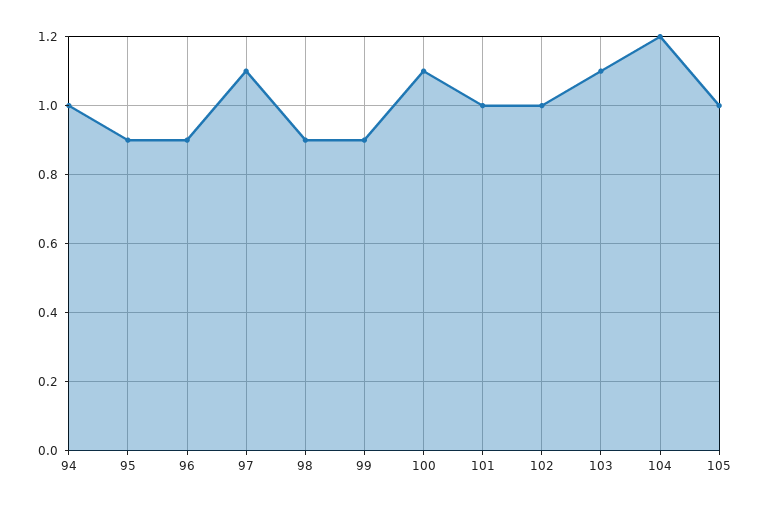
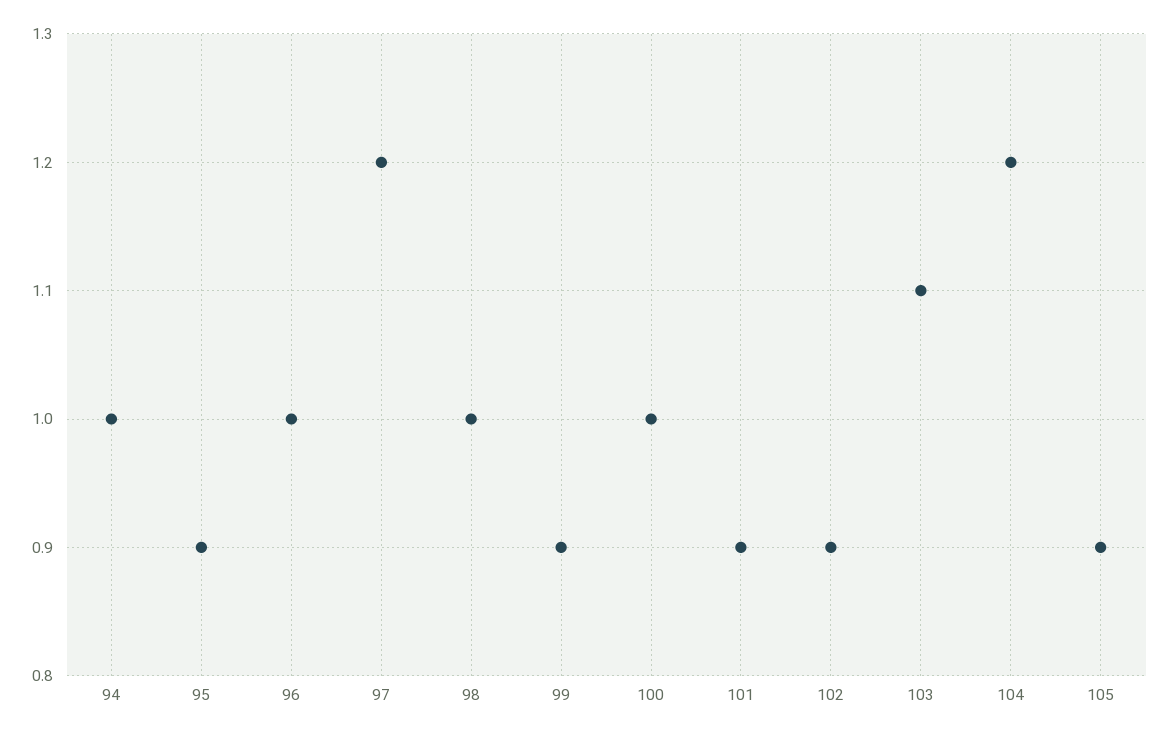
  {
    "94": 1,
    "95": 0.9,
-   "96": 0.9,
+   "96": 1,
-   "97": 1.1,
+   "97": 1.2,
-   "98": 0.9,
+   "98": 1,
    "99": 0.9,
-   "100": 1.1,
+   "100": 1,
-   "101": 1,
+   "101": 0.9,
-   "102": 1,
+   "102": 0.9,
    "103": 1.1,
    "104": 1.2,
-   "105": 1
+   "105": 0.9
  }

